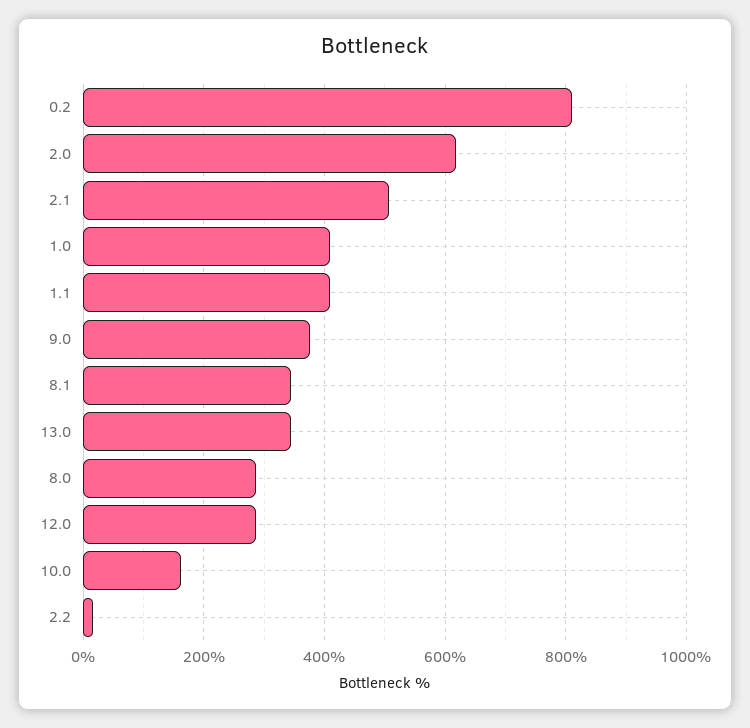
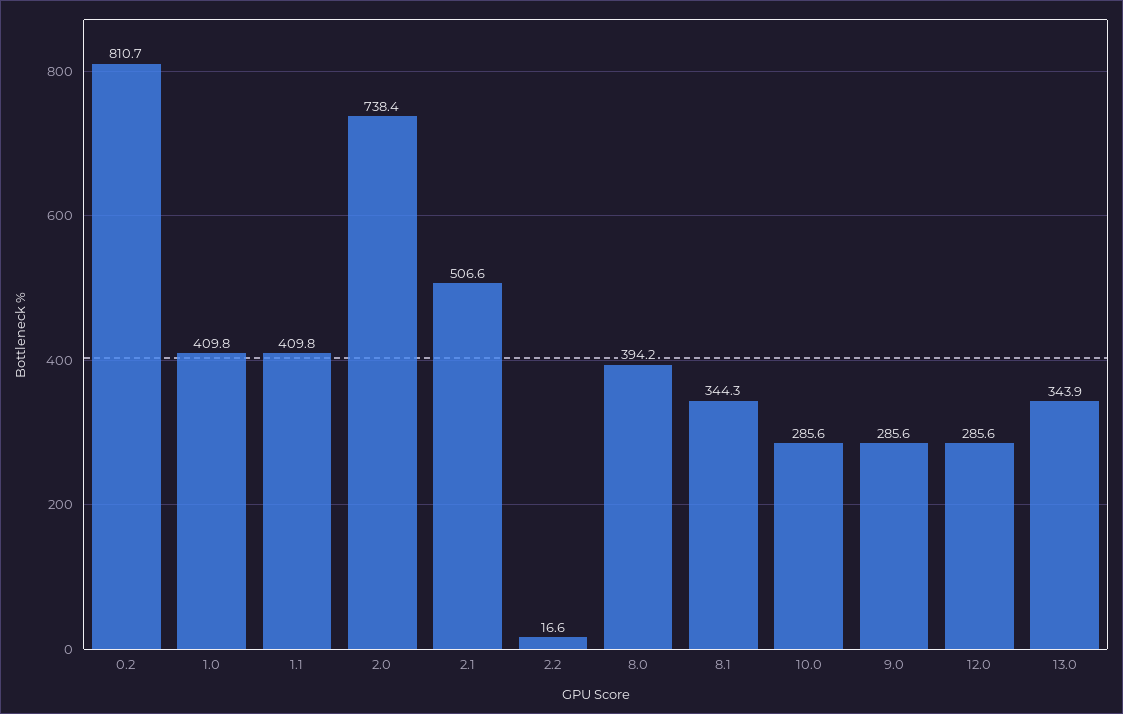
  {
    "0.2": 810.7,
-   "2.0": 620,
+   "2.0": 738.4,
    "2.1": 506.6,
    "1.0": 409.8,
    "1.1": 409.8,
-   "9.0": 380,
+   "9.0": 285.6,
    "8.1": 344.3,
    "13.0": 343.9,
-   "8.0": 280,
+   "8.0": 394.2,
    "12.0": 285.6,
-   "10.0": 160,
+   "10.0": 285.6,
    "2.2": 16.6
  }

